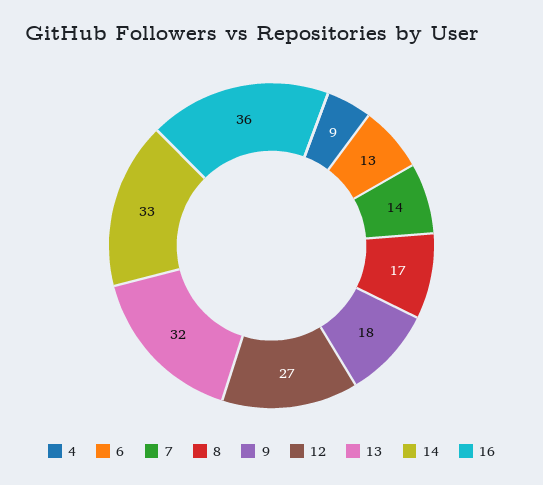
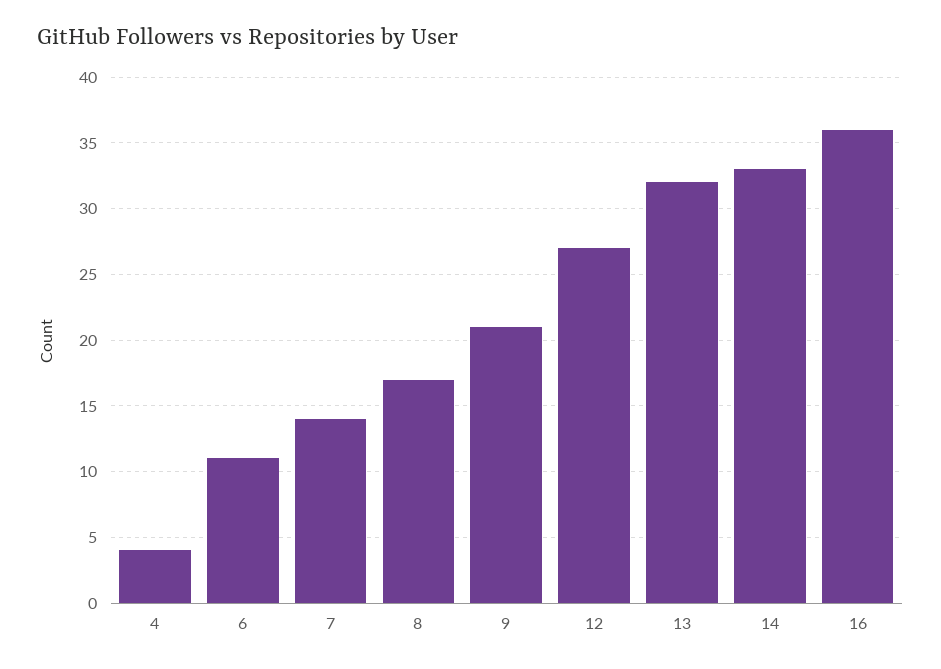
  {
-   "4": 9,
+   "4": 4,
-   "6": 13,
+   "6": 11,
    "7": 14,
    "8": 17,
-   "9": 18,
+   "9": 21,
    "12": 27,
    "13": 32,
    "14": 33,
    "16": 36
  }

